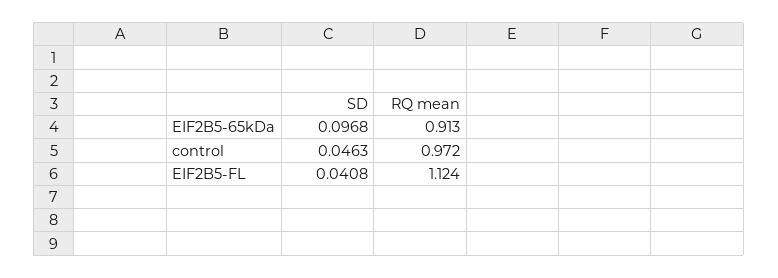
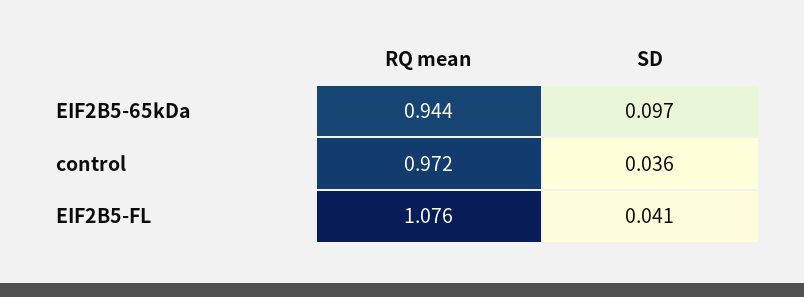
  {
    "SD": {
      "EIF2B5-65kDa": 0.0968,
-     "control": 0.0463,
+     "control": 0.036,
      "EIF2B5-FL": 0.0408
    },
    "RQ mean": {
-     "EIF2B5-65kDa": 0.913,
+     "EIF2B5-65kDa": 0.944,
      "control": 0.972,
-     "EIF2B5-FL": 1.124
+     "EIF2B5-FL": 1.076
    }
  }

